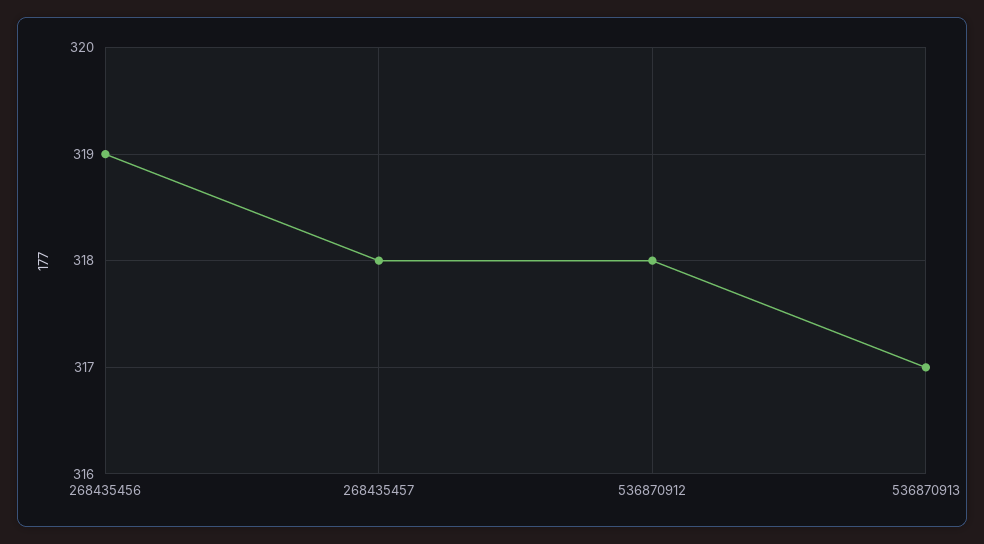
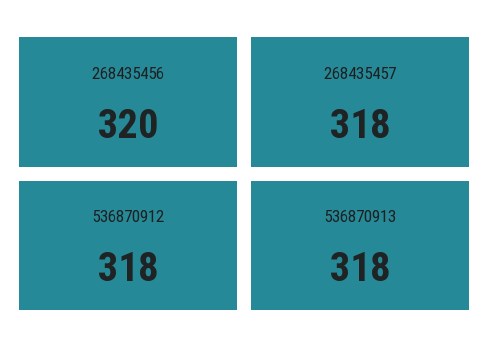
  {
-   "268435456": 319,
+   "268435456": 320,
    "268435457": 318,
    "536870912": 318,
-   "536870913": 317
+   "536870913": 318
  }

